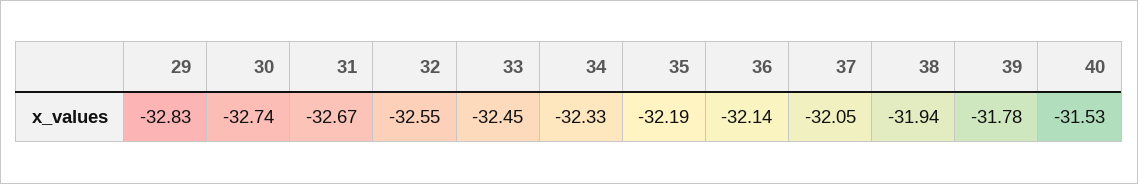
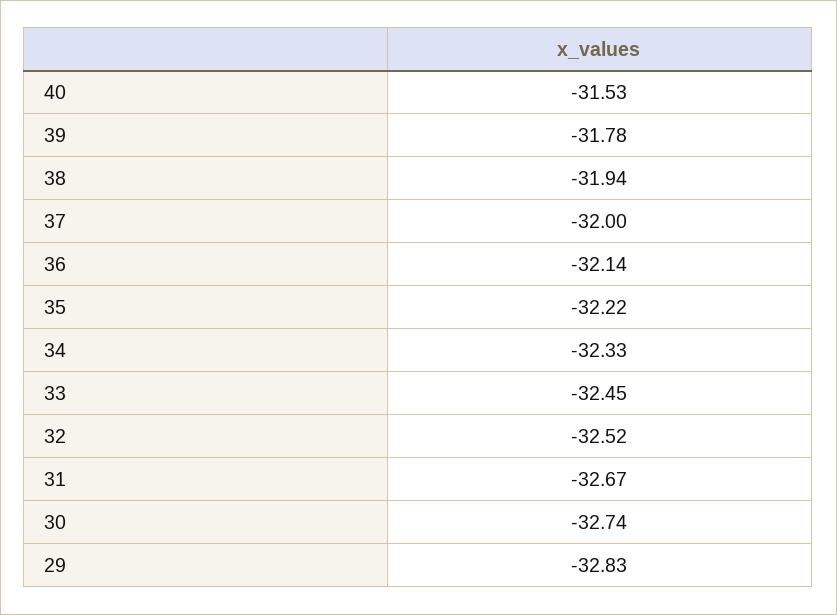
  {
    "29": -32.83,
    "30": -32.74,
    "31": -32.67,
-   "32": -32.55,
+   "32": -32.52,
    "33": -32.45,
    "34": -32.33,
-   "35": -32.19,
+   "35": -32.22,
    "36": -32.14,
-   "37": -32.05,
+   "37": -32,
    "38": -31.94,
    "39": -31.78,
    "40": -31.53
  }

